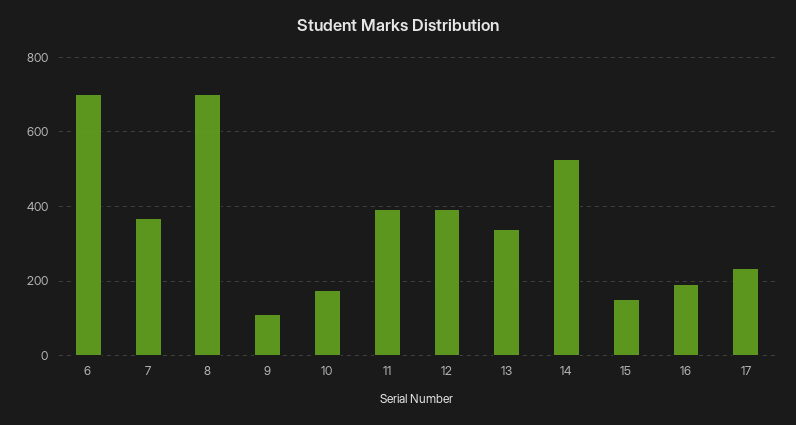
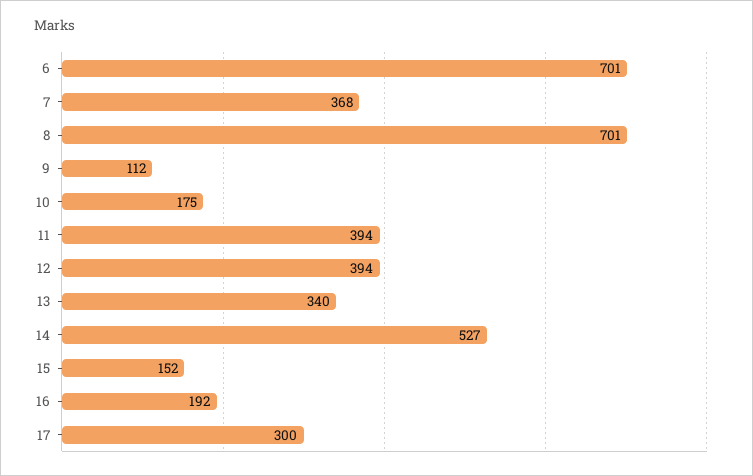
  {
    "6": 701,
    "7": 368,
    "8": 701,
    "9": 112,
    "10": 175,
    "11": 394,
    "12": 394,
    "13": 340,
    "14": 527,
    "15": 152,
    "16": 192,
-   "17": 240
+   "17": 300
  }

